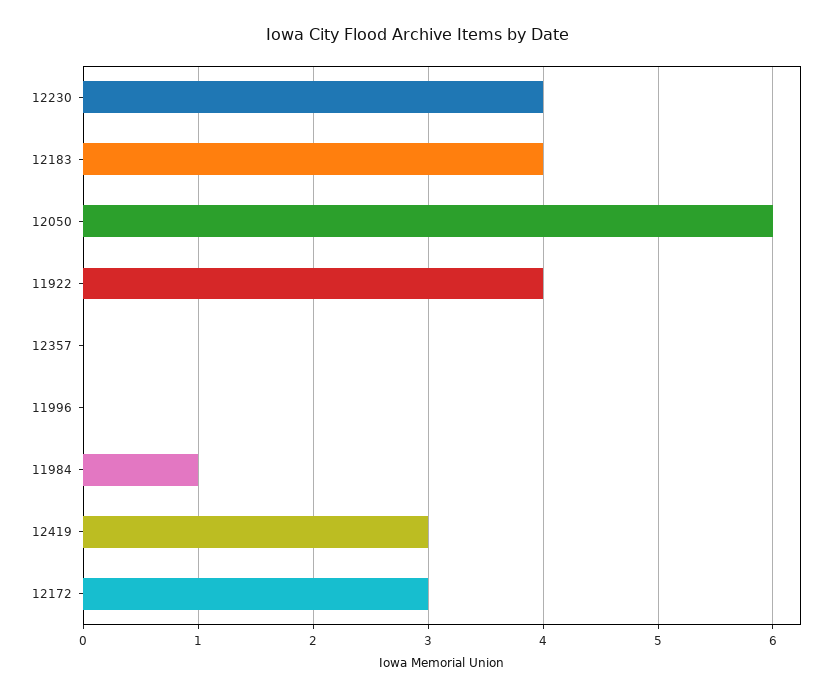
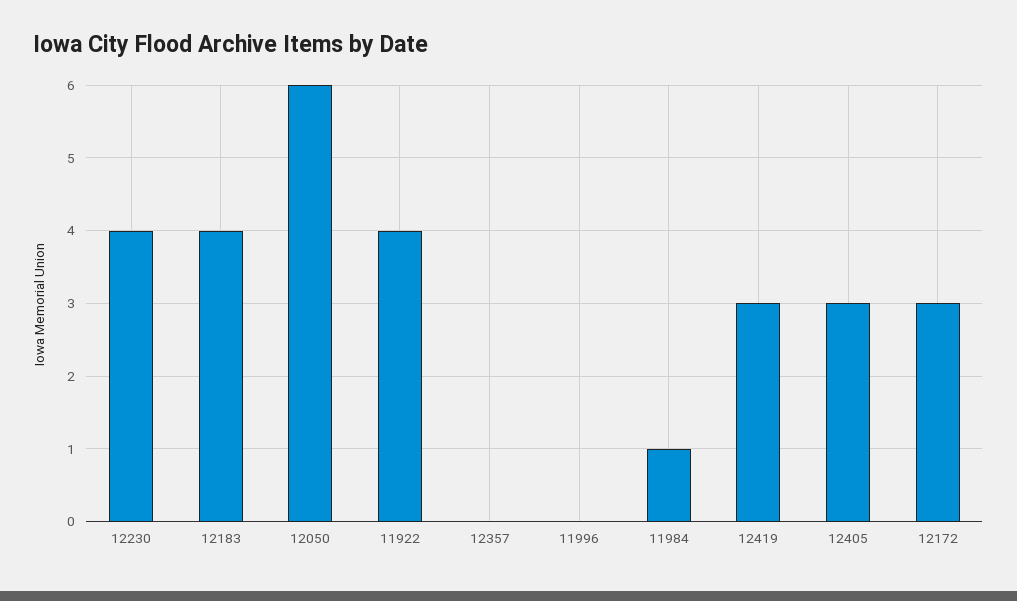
  {
    "12230": 4,
    "12183": 4,
    "12050": 6,
    "11922": 4,
    "12357": 0,
    "11996": 0,
    "11984": 1,
    "12419": 3,
-   "12172": 3
+   "12172": 3,
+   "12405": 3
  }

